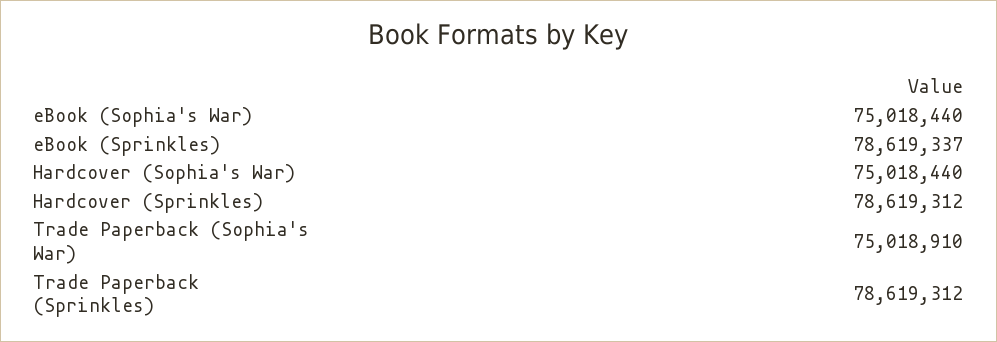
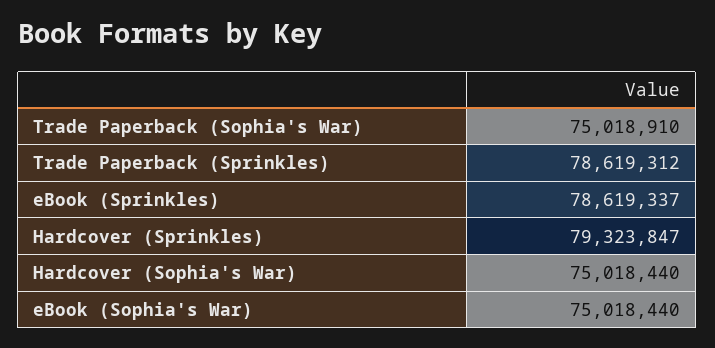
  {
    "eBook (Sophia's War)": 75018440,
    "eBook (Sprinkles)": 78619337,
    "Hardcover (Sophia's War)": 75018440,
-   "Hardcover (Sprinkles)": 78619312,
+   "Hardcover (Sprinkles)": 79323847,
    "Trade Paperback (Sophia's War)": 75018910,
    "Trade Paperback (Sprinkles)": 78619312
  }

